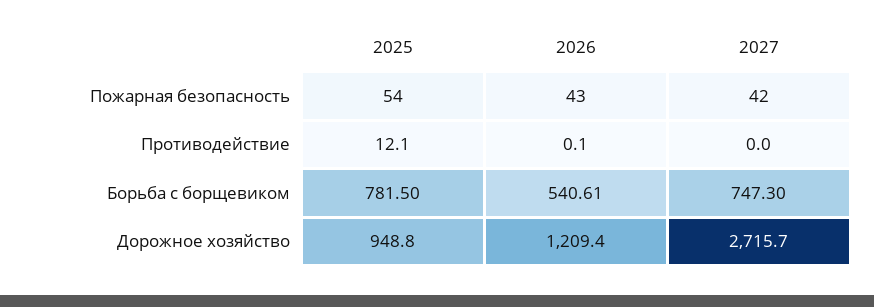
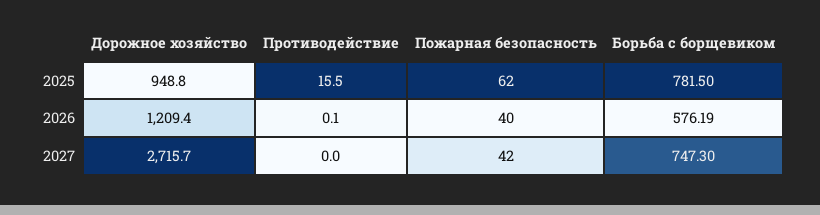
  {
    "2025": {
-     "Пожарная безопасность": 54,
+     "Пожарная безопасность": 62,
-     "Противодействие": 12.1,
+     "Противодействие": 15.5,
      "Борьба с борщевиком": 781.5,
      "Дорожное хозяйство": 948.8
    },
    "2026": {
-     "Пожарная безопасность": 43,
+     "Пожарная безопасность": 40,
      "Противодействие": 0.1,
-     "Борьба с борщевиком": 540.61,
+     "Борьба с борщевиком": 576.19,
      "Дорожное хозяйство": 1209.4
    },
    "2027": {
      "Пожарная безопасность": 42,
      "Противодействие": 0,
      "Борьба с борщевиком": 747.3,
      "Дорожное хозяйство": 2715.7
    }
  }

